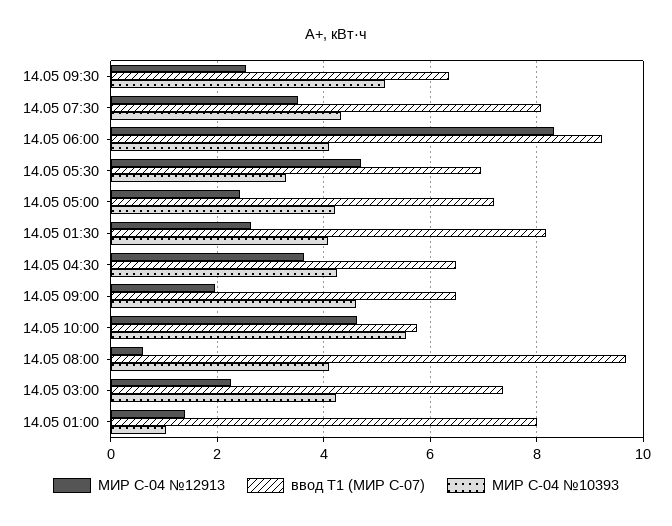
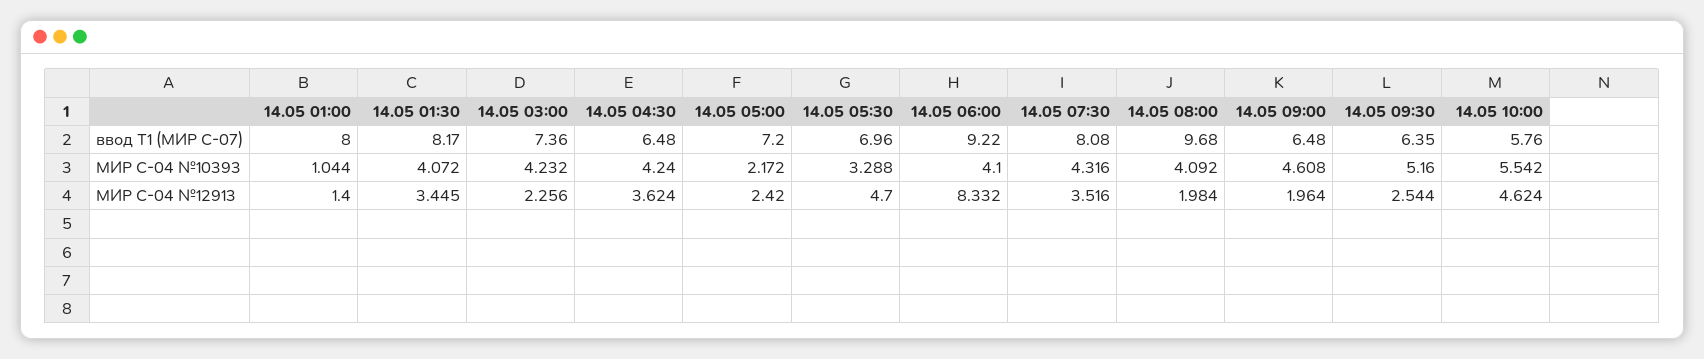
  {
    "МИР С-04 №12913": {
      "14.05 09:30": 2.544,
      "14.05 07:30": 3.516,
      "14.05 06:00": 8.332,
      "14.05 05:30": 4.7,
      "14.05 05:00": 2.42,
-     "14.05 01:30": 2.6,
+     "14.05 01:30": 3.445,
      "14.05 04:30": 3.624,
      "14.05 09:00": 1.964,
      "14.05 10:00": 4.624,
-     "14.05 08:00": 0.6,
+     "14.05 08:00": 1.984,
      "14.05 03:00": 2.256,
      "14.05 01:00": 1.4
    },
    "ввод Т1 (МИР С-07)": {
      "14.05 09:30": 6.35,
      "14.05 07:30": 8.08,
      "14.05 06:00": 9.22,
      "14.05 05:30": 6.96,
      "14.05 05:00": 7.2,
      "14.05 01:30": 8.17,
      "14.05 04:30": 6.48,
      "14.05 09:00": 6.48,
      "14.05 10:00": 5.76,
      "14.05 08:00": 9.68,
      "14.05 03:00": 7.36,
      "14.05 01:00": 8
    },
    "МИР С-04 №10393": {
      "14.05 09:30": 5.16,
      "14.05 07:30": 4.316,
      "14.05 06:00": 4.1,
      "14.05 05:30": 3.288,
-     "14.05 05:00": 4.2,
+     "14.05 05:00": 2.172,
      "14.05 01:30": 4.072,
      "14.05 04:30": 4.24,
      "14.05 09:00": 4.608,
      "14.05 10:00": 5.542,
      "14.05 08:00": 4.092,
      "14.05 03:00": 4.232,
      "14.05 01:00": 1.044
    }
  }

